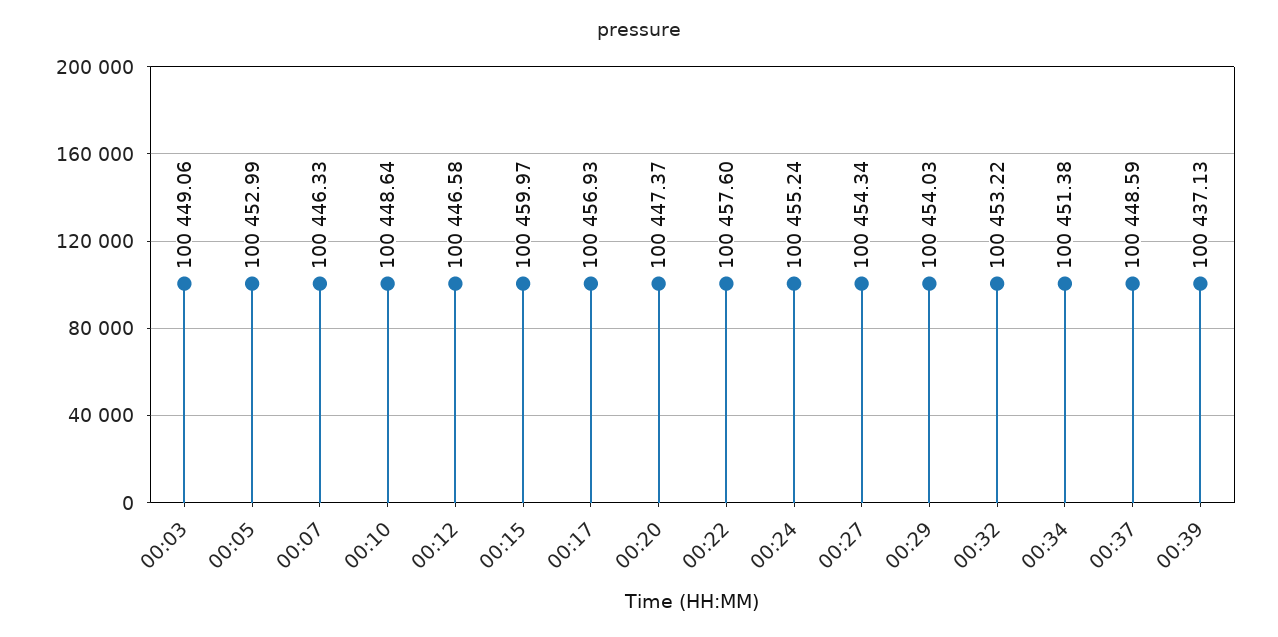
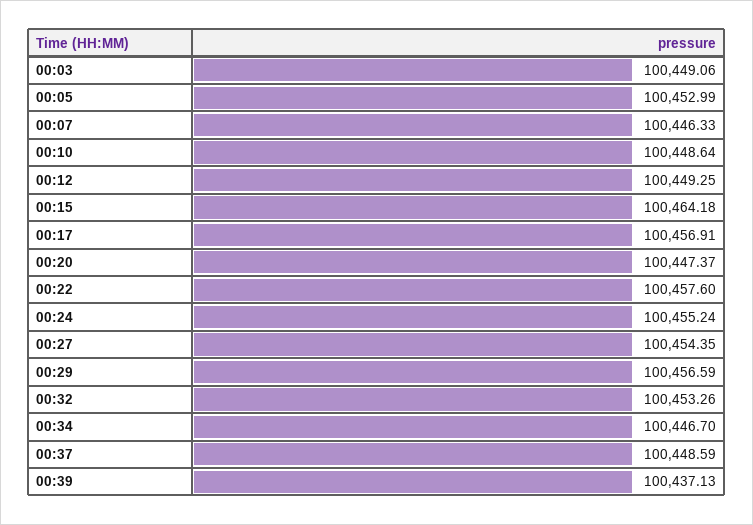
  {
    "00:03": 100449.06,
    "00:05": 100452.99,
    "00:07": 100446.33,
    "00:10": 100448.64,
-   "00:12": 100446.58,
+   "00:12": 100449.25,
-   "00:15": 100459.97,
+   "00:15": 100464.18,
-   "00:17": 100456.93,
+   "00:17": 100456.91,
    "00:20": 100447.37,
    "00:22": 100457.6,
    "00:24": 100455.24,
-   "00:27": 100454.34,
+   "00:27": 100454.35,
-   "00:29": 100454.03,
+   "00:29": 100456.59,
-   "00:32": 100453.22,
+   "00:32": 100453.26,
-   "00:34": 100451.38,
+   "00:34": 100446.7,
    "00:37": 100448.59,
    "00:39": 100437.13
  }

